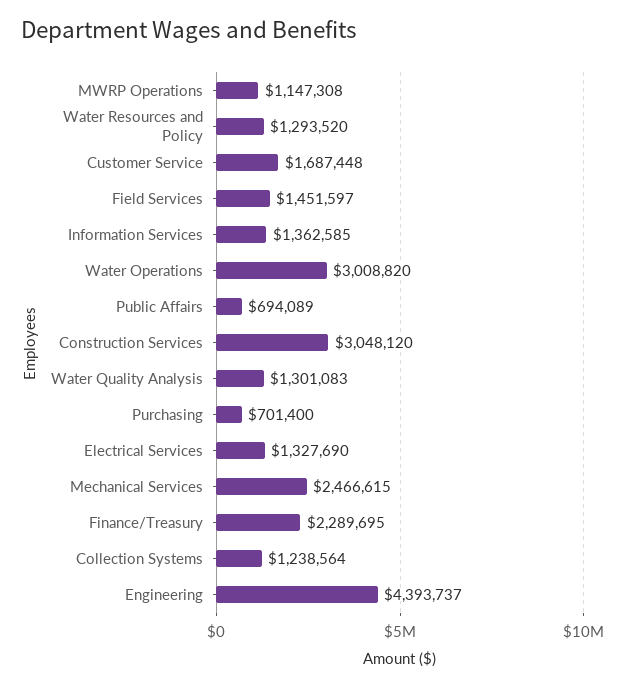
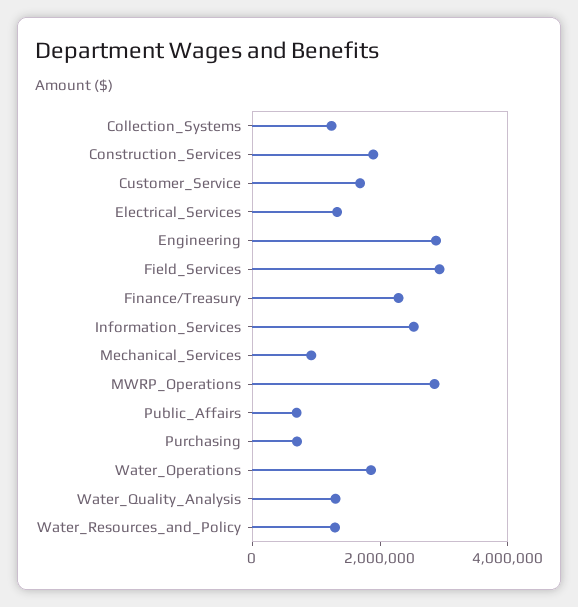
  {
-   "MWRP Operations": 1147308,
+   "MWRP Operations": 3000000,
    "Water Resources and Policy": 1293520,
    "Customer Service": 1687448,
-   "Field Services": 1451597,
+   "Field Services": 3000000,
-   "Information Services": 1362585,
+   "Information Services": 2500000,
-   "Water Operations": 3008820,
+   "Water Operations": 2000000,
    "Public Affairs": 694089,
-   "Construction Services": 3048120,
+   "Construction Services": 2000000,
    "Water Quality Analysis": 1301083,
    "Purchasing": 701400,
    "Electrical Services": 1327690,
-   "Mechanical Services": 2466615,
+   "Mechanical Services": 1000000,
    "Finance/Treasury": 2289695,
    "Collection Systems": 1238564,
-   "Engineering": 4393737
+   "Engineering": 3000000
  }

